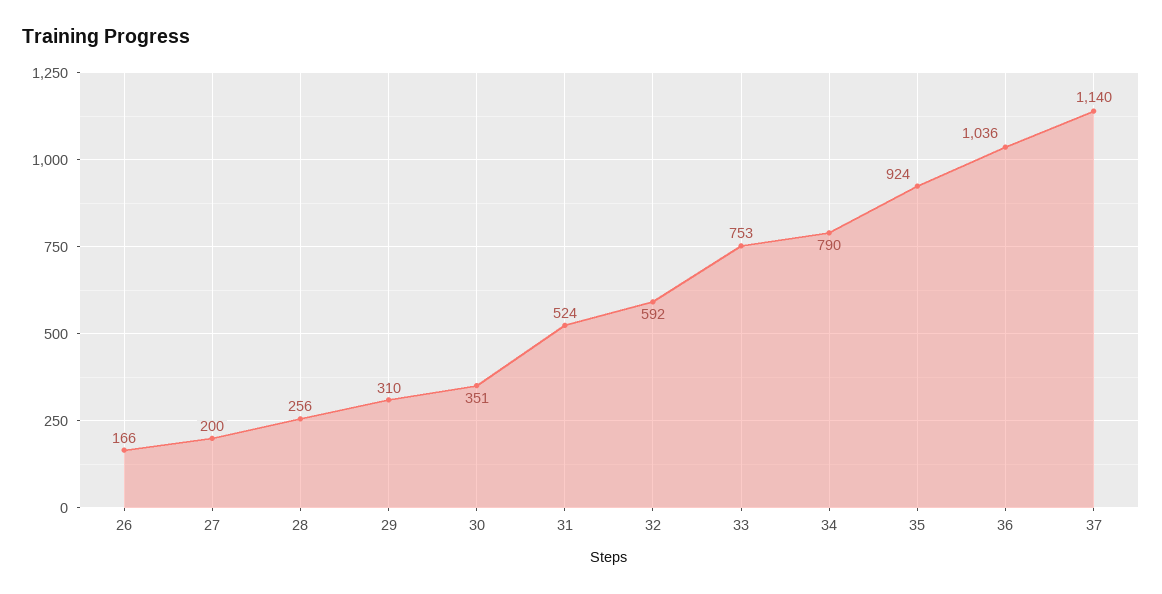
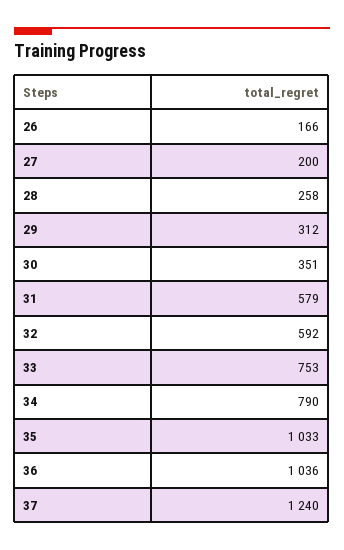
  {
    "26": 166,
    "27": 200,
-   "28": 256,
+   "28": 258,
-   "29": 310,
+   "29": 312,
    "30": 351,
-   "31": 524,
+   "31": 579,
    "32": 592,
    "33": 753,
    "34": 790,
-   "35": 924,
+   "35": 1033,
    "36": 1036,
-   "37": 1140
+   "37": 1240
  }

